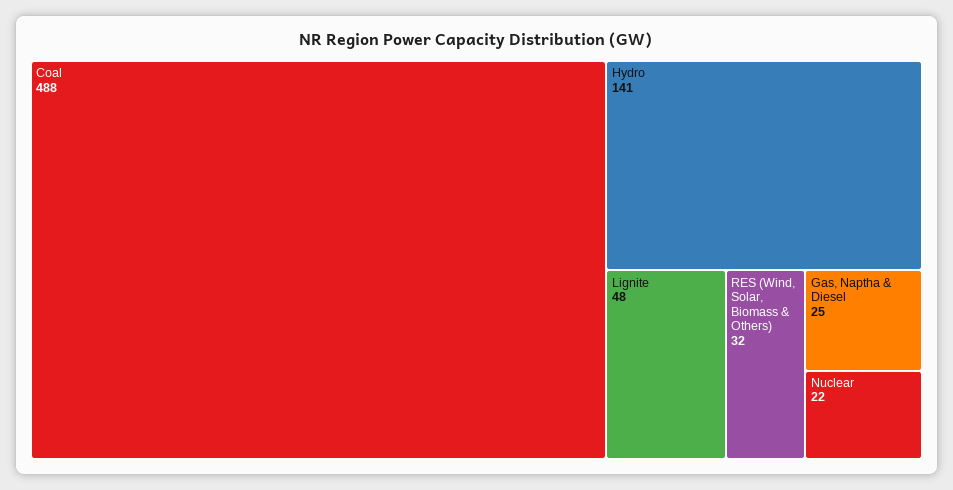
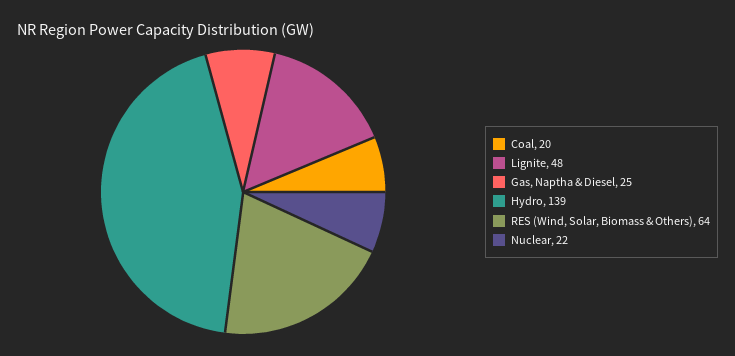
  {
-   "Coal": 488,
+   "Coal": 20,
-   "Hydro": 141,
+   "Hydro": 139,
    "Lignite": 48,
-   "RES (Wind, Solar, Biomass & Others)": 32,
+   "RES (Wind, Solar, Biomass & Others)": 64,
    "Gas, Naptha & Diesel": 25,
    "Nuclear": 22
  }

